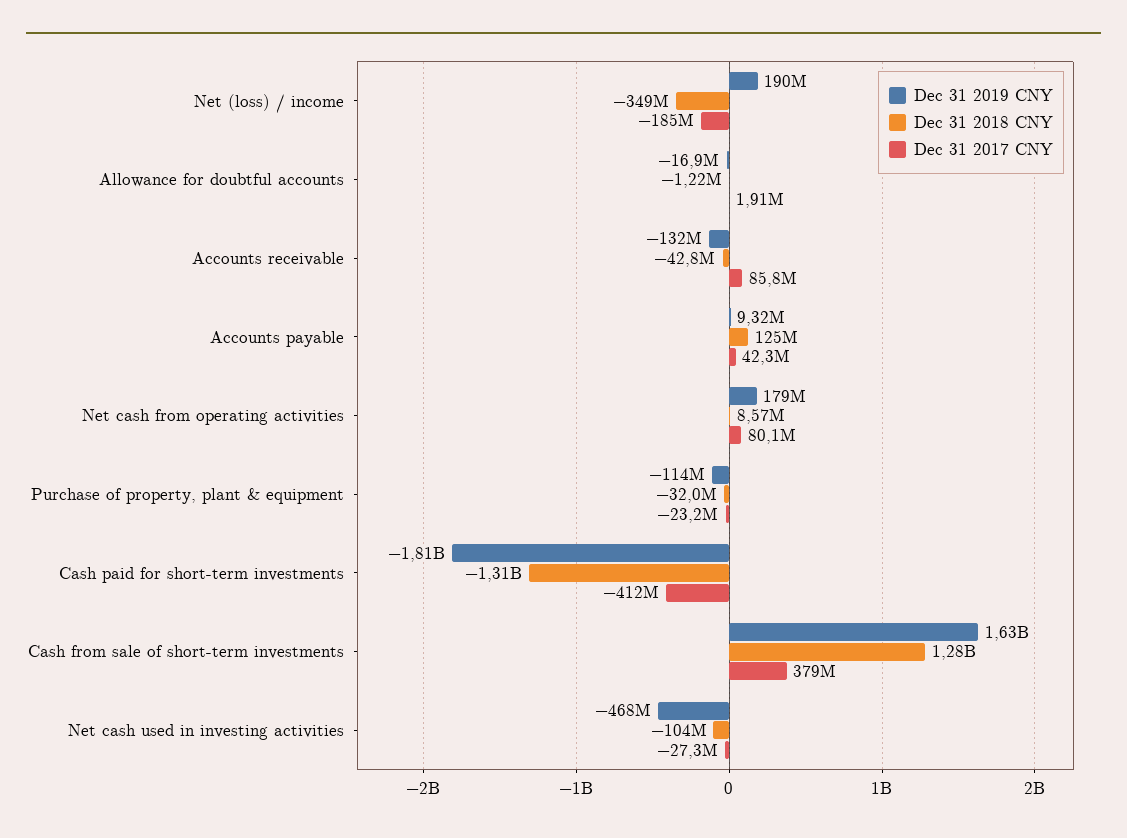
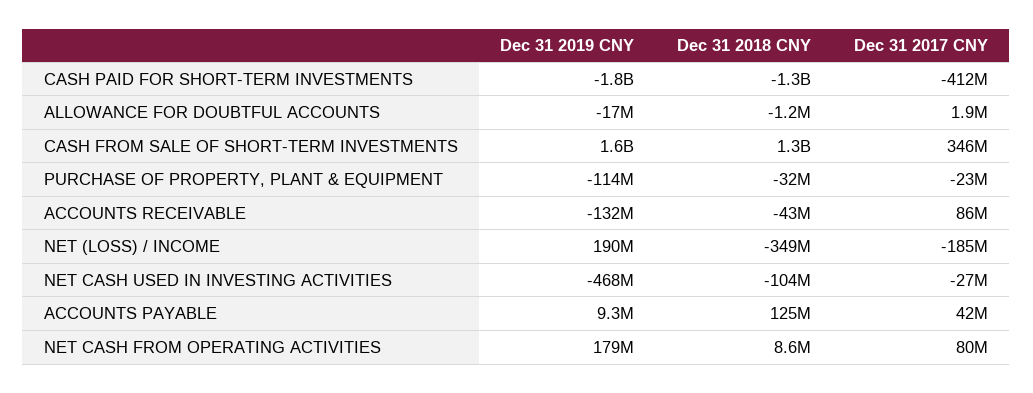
  {
    "Dec 31 2019 CNY": {
      "Net (loss) / income": 190000000,
      "Allowance for doubtful accounts": -16900000,
      "Accounts receivable": -132000000,
      "Accounts payable": 9320000,
      "Net cash from operating activities": 179000000,
      "Purchase of property, plant & equipment": -114000000,
      "Cash paid for short-term investments": -1810000000,
      "Cash from sale of short-term investments": 1630000000,
      "Net cash used in investing activities": -468000000
    },
    "Dec 31 2018 CNY": {
      "Net (loss) / income": -349000000,
      "Allowance for doubtful accounts": -1220000,
      "Accounts receivable": -42800000,
      "Accounts payable": 125000000,
      "Net cash from operating activities": 8570000,
      "Purchase of property, plant & equipment": -32000000,
      "Cash paid for short-term investments": -1310000000,
      "Cash from sale of short-term investments": 1280000000,
      "Net cash used in investing activities": -104000000
    },
    "Dec 31 2017 CNY": {
      "Net (loss) / income": -185000000,
      "Allowance for doubtful accounts": 1910000,
      "Accounts receivable": 85800000,
      "Accounts payable": 42300000,
      "Net cash from operating activities": 80100000,
      "Purchase of property, plant & equipment": -23200000,
      "Cash paid for short-term investments": -412000000,
-     "Cash from sale of short-term investments": 379000000,
+     "Cash from sale of short-term investments": 346000000,
      "Net cash used in investing activities": -27300000
    }
  }

